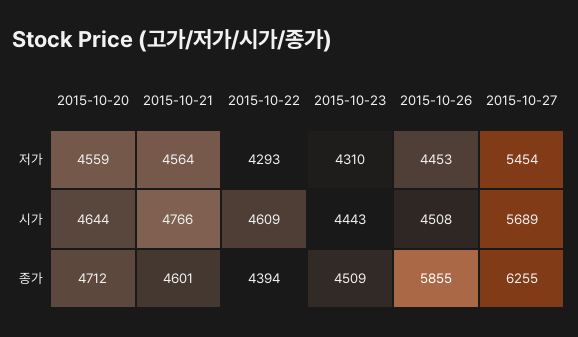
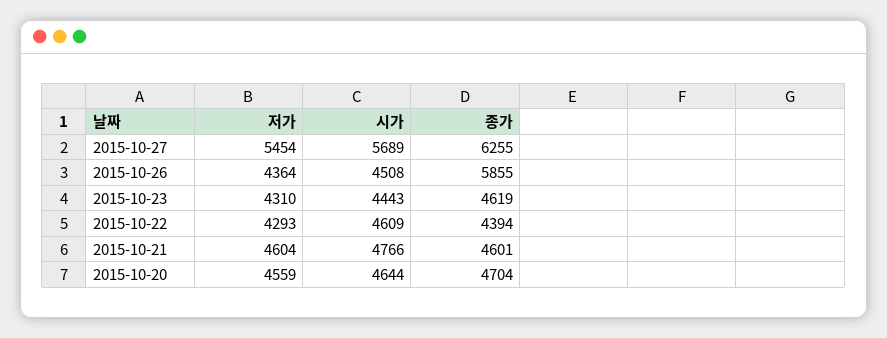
  {
    "2015-10-20": {
      "저가": 4559,
      "시가": 4644,
-     "종가": 4712
+     "종가": 4704
    },
    "2015-10-21": {
-     "저가": 4564,
+     "저가": 4604,
      "시가": 4766,
      "종가": 4601
    },
    "2015-10-22": {
      "저가": 4293,
      "시가": 4609,
      "종가": 4394
    },
    "2015-10-23": {
      "저가": 4310,
      "시가": 4443,
-     "종가": 4509
+     "종가": 4619
    },
    "2015-10-26": {
-     "저가": 4453,
+     "저가": 4364,
      "시가": 4508,
      "종가": 5855
    },
    "2015-10-27": {
      "저가": 5454,
      "시가": 5689,
      "종가": 6255
    }
  }

